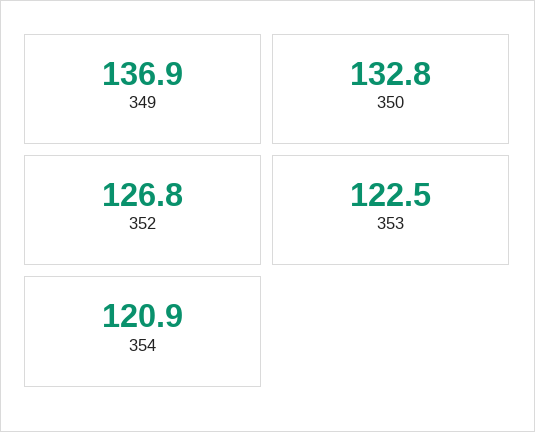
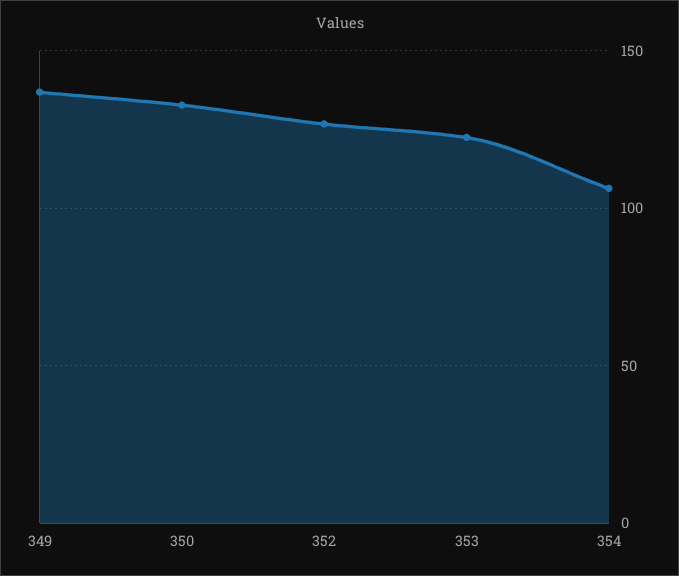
  {
    "349": 136.9,
    "350": 132.8,
    "352": 126.8,
    "353": 122.5,
-   "354": 120.9
+   "354": 105
  }

